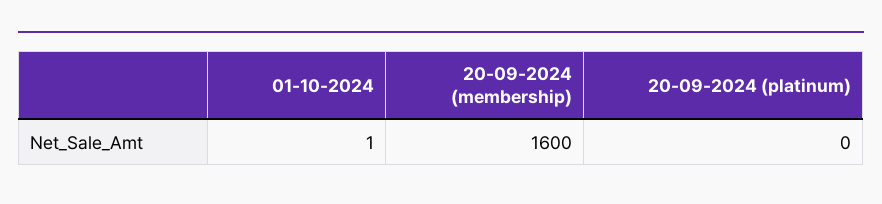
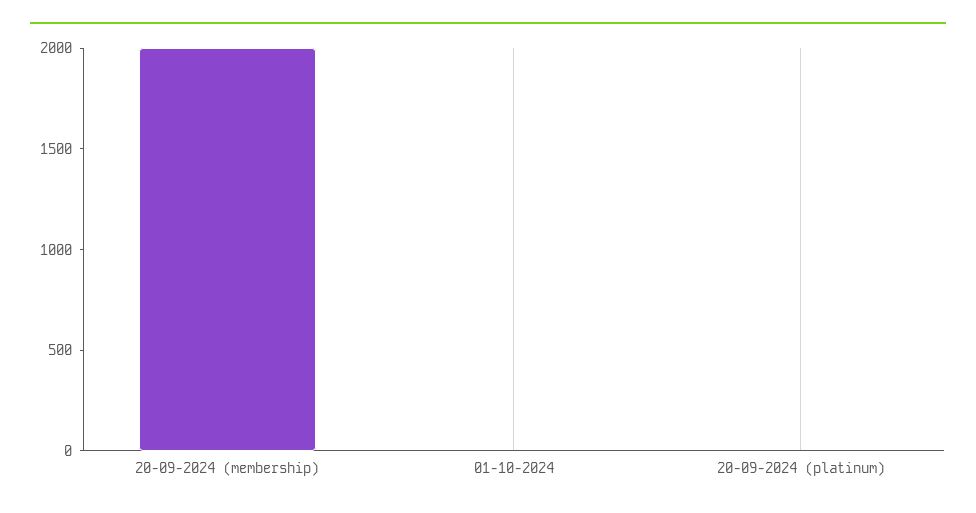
  {
    "01-10-2024": 1,
-   "20-09-2024 (membership)": 1600,
+   "20-09-2024 (membership)": 2000,
    "20-09-2024 (platinum)": 0
  }

